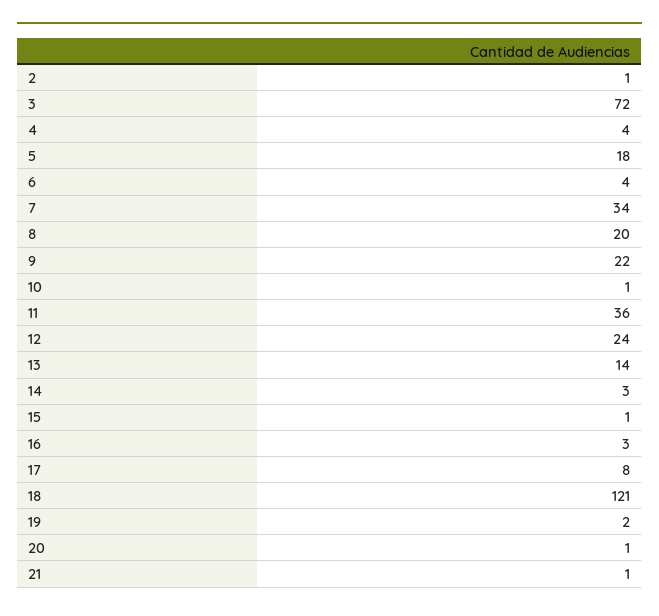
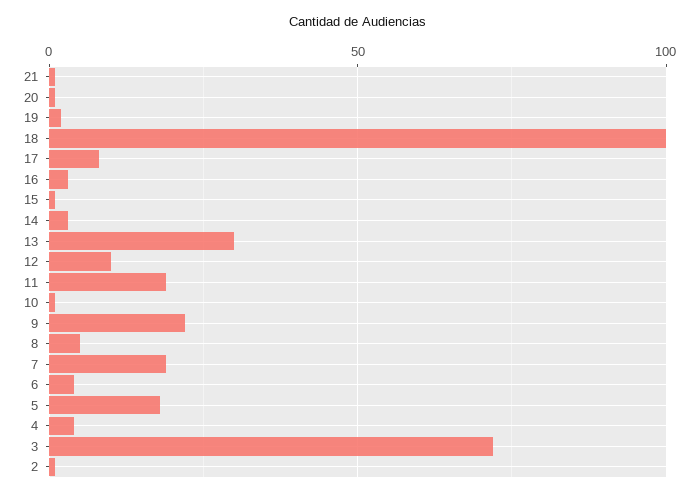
  {
    "2": 1,
    "3": 72,
    "4": 4,
    "5": 18,
    "6": 4,
-   "7": 34,
+   "7": 20,
-   "8": 20,
+   "8": 5,
    "9": 22,
    "10": 1,
-   "11": 36,
+   "11": 20,
-   "12": 24,
+   "12": 10,
-   "13": 14,
+   "13": 30,
    "14": 3,
    "15": 1,
    "16": 3,
    "17": 8,
-   "18": 121,
+   "18": 100,
    "19": 2,
    "20": 1,
    "21": 1
  }

